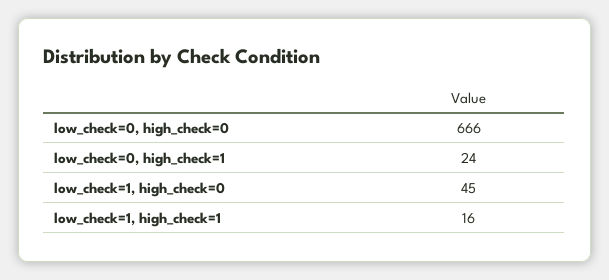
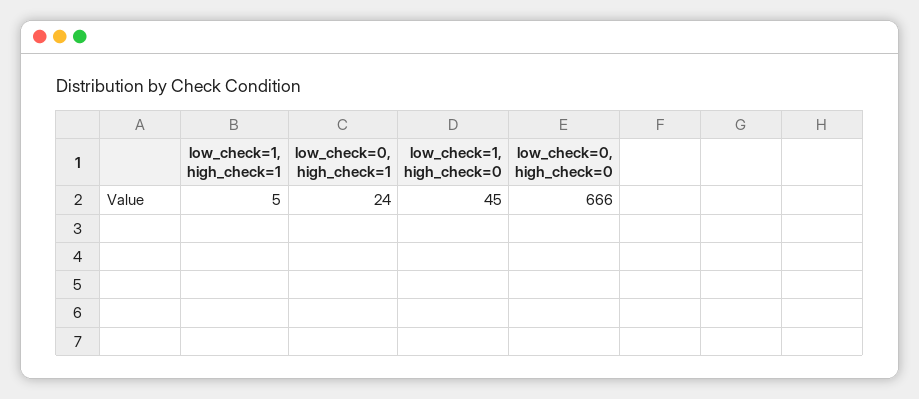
  {
    "low_check=0, high_check=0": 666,
    "low_check=0, high_check=1": 24,
    "low_check=1, high_check=0": 45,
-   "low_check=1, high_check=1": 16
+   "low_check=1, high_check=1": 5
  }

